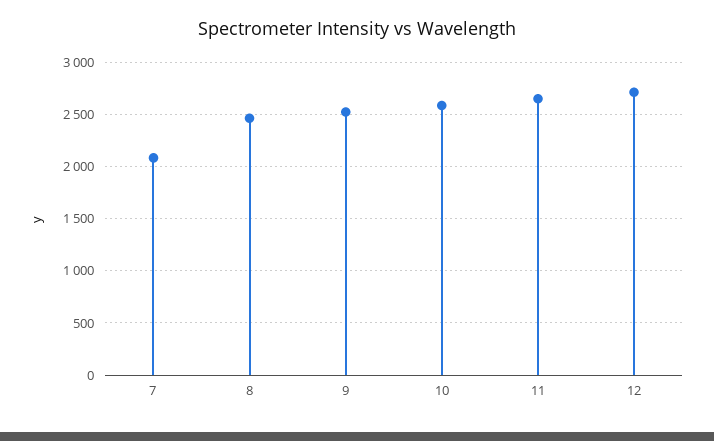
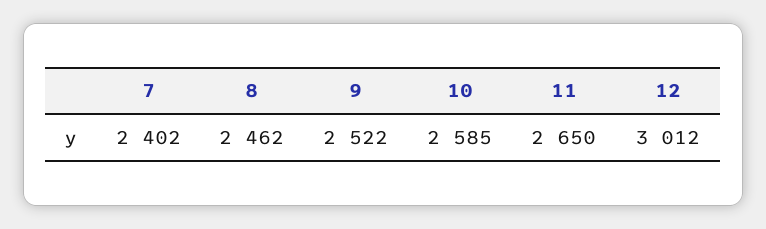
  {
-   "7": 2100,
+   "7": 2402,
    "8": 2462,
    "9": 2522,
    "10": 2585,
    "11": 2650,
-   "12": 2700
+   "12": 3012
  }

